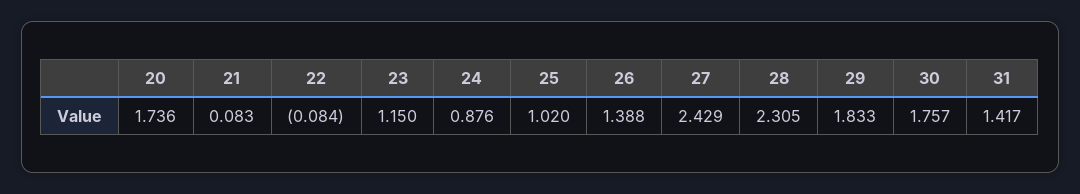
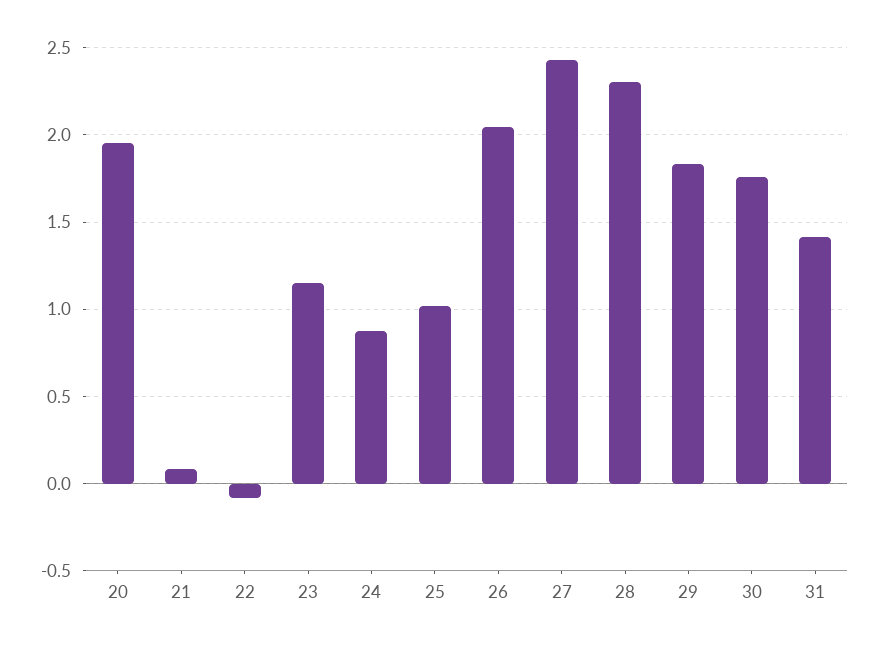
  {
-   "20": 1.736,
+   "20": 1.95,
    "21": 0.083,
    "22": -0.084,
    "23": 1.15,
    "24": 0.876,
    "25": 1.02,
-   "26": 1.388,
+   "26": 2.05,
    "27": 2.429,
    "28": 2.305,
    "29": 1.833,
    "30": 1.757,
    "31": 1.417
  }

